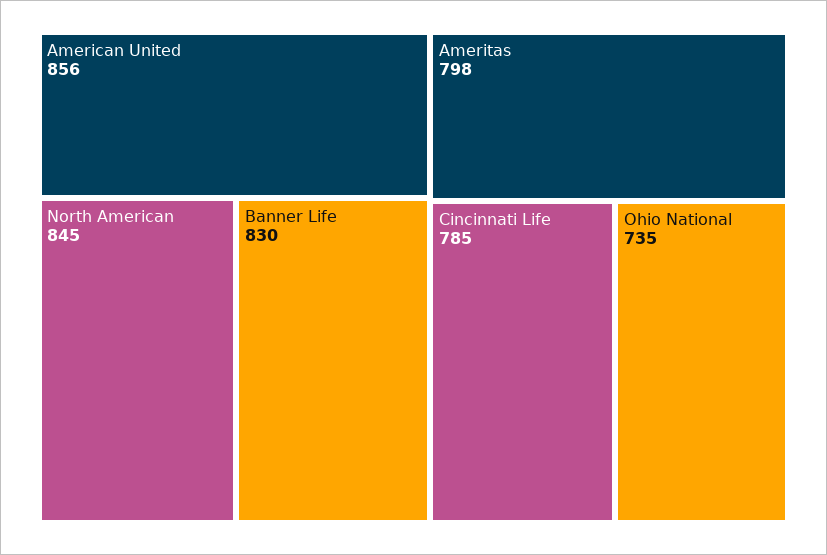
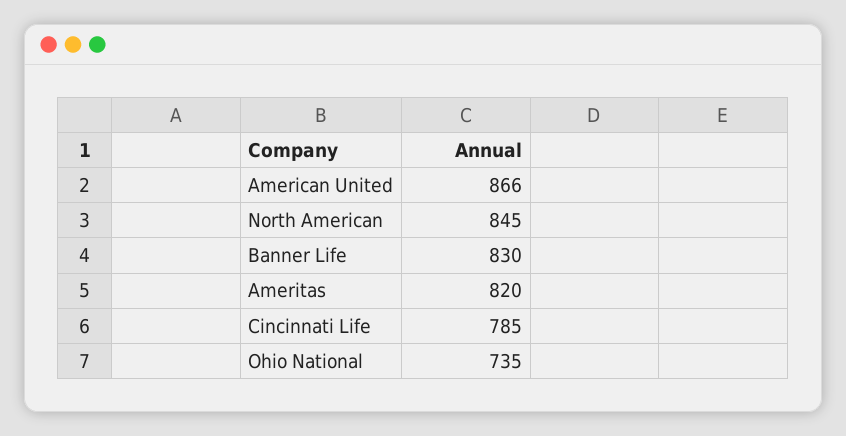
  {
-   "American United": 856,
+   "American United": 866,
    "North American": 845,
    "Banner Life": 830,
-   "Ameritas": 798,
+   "Ameritas": 820,
    "Cincinnati Life": 785,
    "Ohio National": 735
  }

